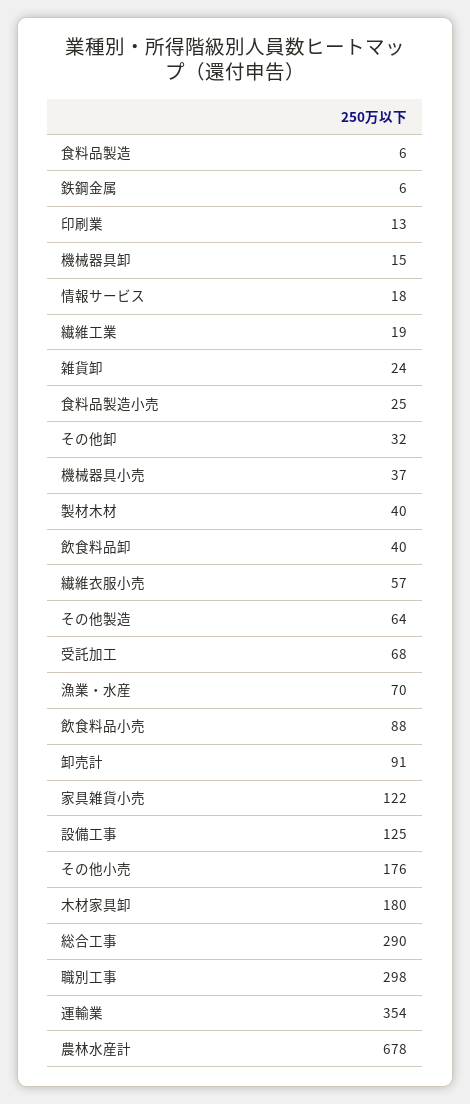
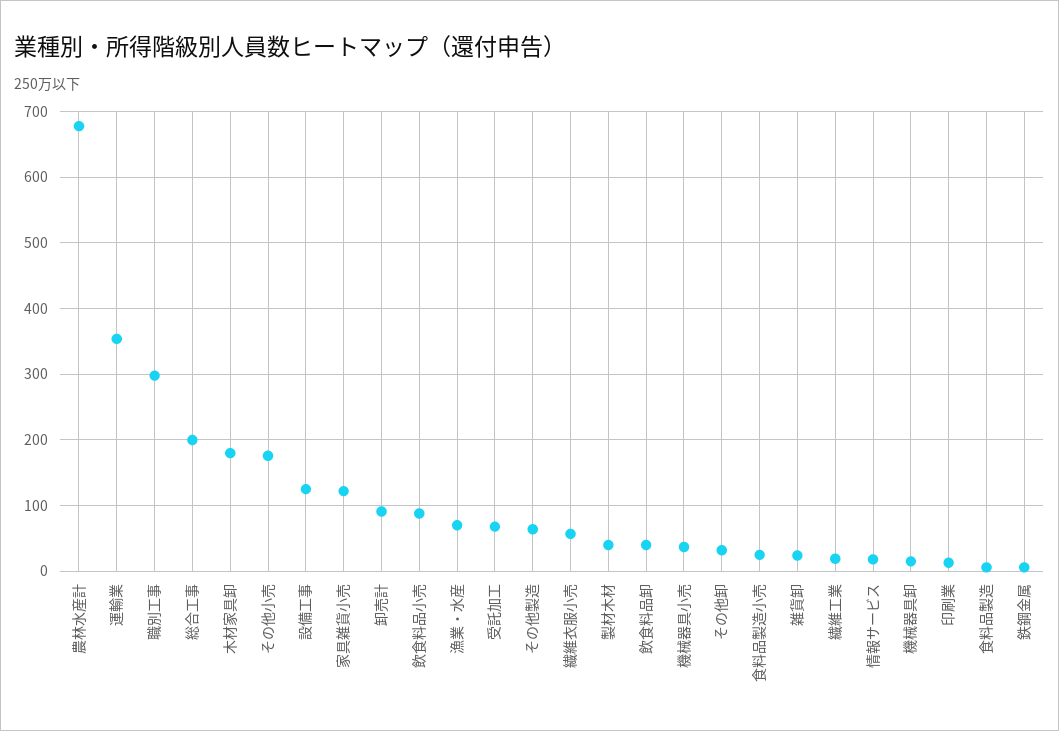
  {
    "食料品製造": 6,
    "鉄鋼金属": 6,
    "印刷業": 13,
    "機械器具卸": 15,
    "情報サービス": 18,
    "繊維工業": 19,
    "雑貨卸": 24,
    "食料品製造小売": 25,
    "その他卸": 32,
    "機械器具小売": 37,
    "製材木材": 40,
    "飲食料品卸": 40,
    "繊維衣服小売": 57,
    "その他製造": 64,
    "受託加工": 68,
    "漁業・水産": 70,
    "飲食料品小売": 88,
    "卸売計": 91,
    "家具雑貨小売": 122,
    "設備工事": 125,
    "その他小売": 176,
    "木材家具卸": 180,
-   "総合工事": 290,
+   "総合工事": 200,
    "職別工事": 298,
    "運輸業": 354,
    "農林水産計": 678
  }

